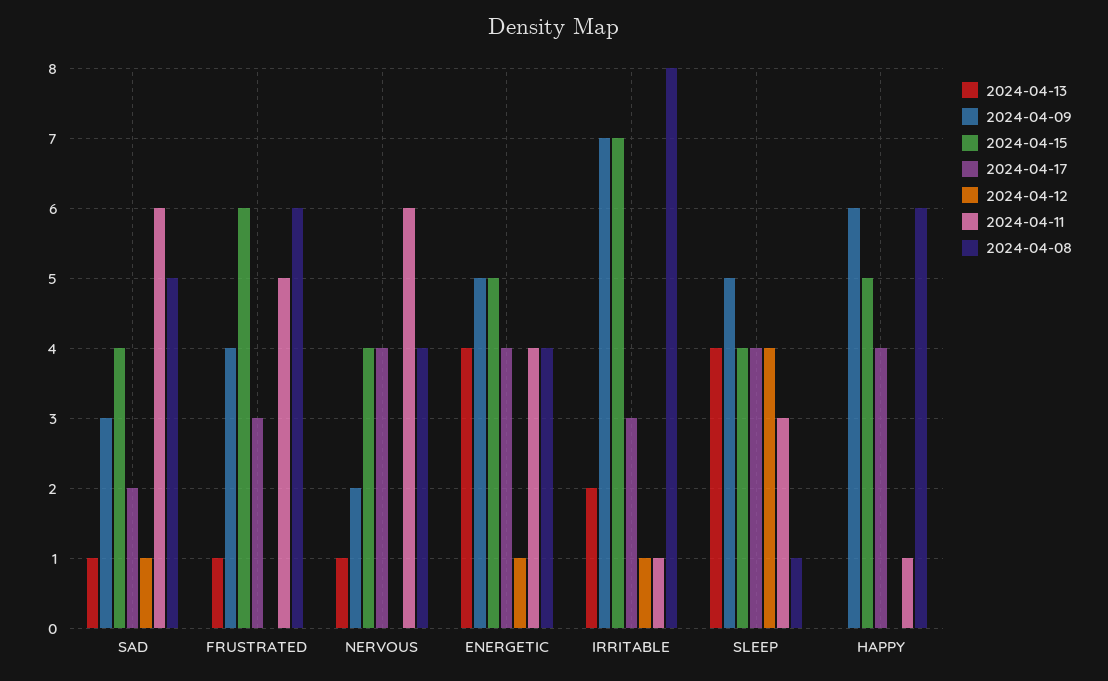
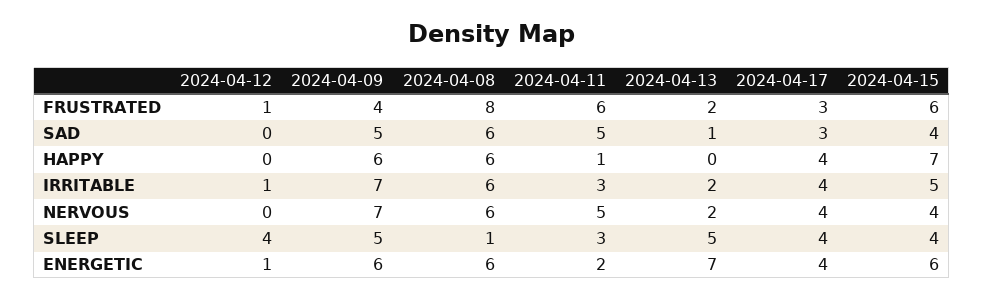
  {
    "2024-04-13": {
      "SAD": 1,
-     "FRUSTRATED": 1,
+     "FRUSTRATED": 2,
-     "NERVOUS": 1,
+     "NERVOUS": 2,
-     "ENERGETIC": 4,
+     "ENERGETIC": 7,
      "IRRITABLE": 2,
-     "SLEEP": 4,
+     "SLEEP": 5,
      "HAPPY": 0
    },
    "2024-04-09": {
-     "SAD": 3,
+     "SAD": 5,
      "FRUSTRATED": 4,
-     "NERVOUS": 2,
+     "NERVOUS": 7,
-     "ENERGETIC": 5,
+     "ENERGETIC": 6,
      "IRRITABLE": 7,
      "SLEEP": 5,
      "HAPPY": 6
    },
    "2024-04-15": {
      "SAD": 4,
      "FRUSTRATED": 6,
      "NERVOUS": 4,
-     "ENERGETIC": 5,
+     "ENERGETIC": 6,
-     "IRRITABLE": 7,
+     "IRRITABLE": 5,
      "SLEEP": 4,
-     "HAPPY": 5
+     "HAPPY": 7
    },
    "2024-04-17": {
-     "SAD": 2,
+     "SAD": 3,
      "FRUSTRATED": 3,
      "NERVOUS": 4,
      "ENERGETIC": 4,
-     "IRRITABLE": 3,
+     "IRRITABLE": 4,
      "SLEEP": 4,
      "HAPPY": 4
    },
    "2024-04-12": {
-     "SAD": 1,
+     "SAD": 0,
-     "FRUSTRATED": 0,
+     "FRUSTRATED": 1,
      "NERVOUS": 0,
      "ENERGETIC": 1,
      "IRRITABLE": 1,
      "SLEEP": 4,
      "HAPPY": 0
    },
    "2024-04-11": {
-     "SAD": 6,
+     "SAD": 5,
-     "FRUSTRATED": 5,
+     "FRUSTRATED": 6,
-     "NERVOUS": 6,
+     "NERVOUS": 5,
-     "ENERGETIC": 4,
+     "ENERGETIC": 2,
-     "IRRITABLE": 1,
+     "IRRITABLE": 3,
      "SLEEP": 3,
      "HAPPY": 1
    },
    "2024-04-08": {
-     "SAD": 5,
+     "SAD": 6,
-     "FRUSTRATED": 6,
+     "FRUSTRATED": 8,
-     "NERVOUS": 4,
+     "NERVOUS": 6,
-     "ENERGETIC": 4,
+     "ENERGETIC": 6,
-     "IRRITABLE": 8,
+     "IRRITABLE": 6,
      "SLEEP": 1,
      "HAPPY": 6
    }
  }

